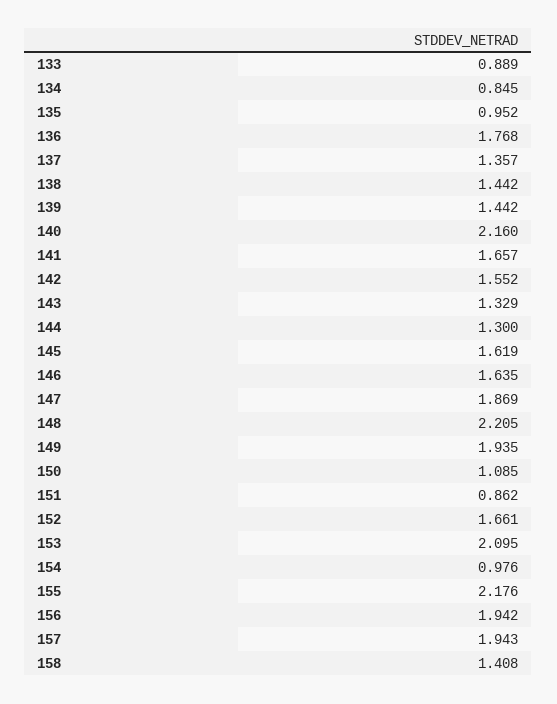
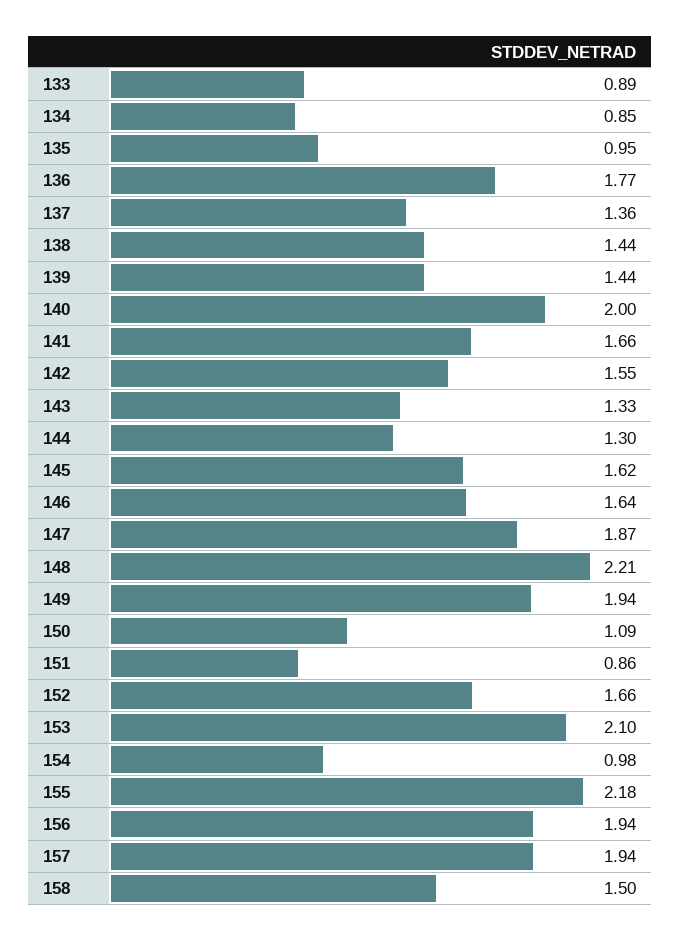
  {
    "133": 0.889,
    "134": 0.845,
    "135": 0.952,
    "136": 1.768,
    "137": 1.357,
    "138": 1.442,
    "139": 1.442,
-   "140": 2.16,
+   "140": 2,
    "141": 1.657,
    "142": 1.552,
    "143": 1.329,
    "144": 1.3,
    "145": 1.619,
    "146": 1.635,
    "147": 1.869,
    "148": 2.205,
    "149": 1.935,
    "150": 1.085,
    "151": 0.862,
    "152": 1.661,
    "153": 2.095,
    "154": 0.976,
    "155": 2.176,
    "156": 1.942,
    "157": 1.943,
-   "158": 1.408
+   "158": 1.5
  }

